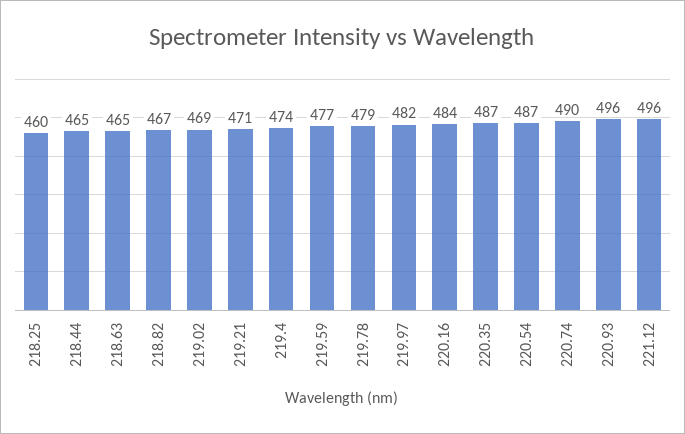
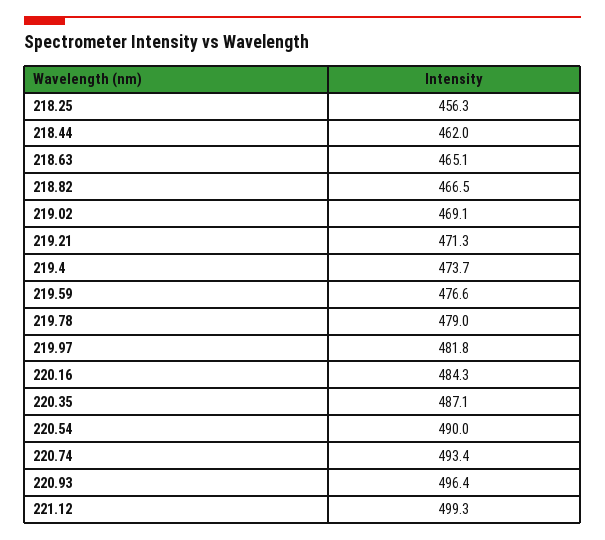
  {
-   "218.25": 460,
+   "218.25": 456.3,
-   "218.44": 465,
+   "218.44": 462,
    "218.63": 465.1,
    "218.82": 466.5,
    "219.02": 469.1,
    "219.21": 471.3,
    "219.4": 473.7,
    "219.59": 476.6,
    "219.78": 479,
    "219.97": 481.8,
    "220.16": 484.3,
    "220.35": 487.1,
-   "220.54": 487,
+   "220.54": 490,
-   "220.74": 490,
+   "220.74": 493.4,
    "220.93": 496.4,
-   "221.12": 496
+   "221.12": 499.3
  }

